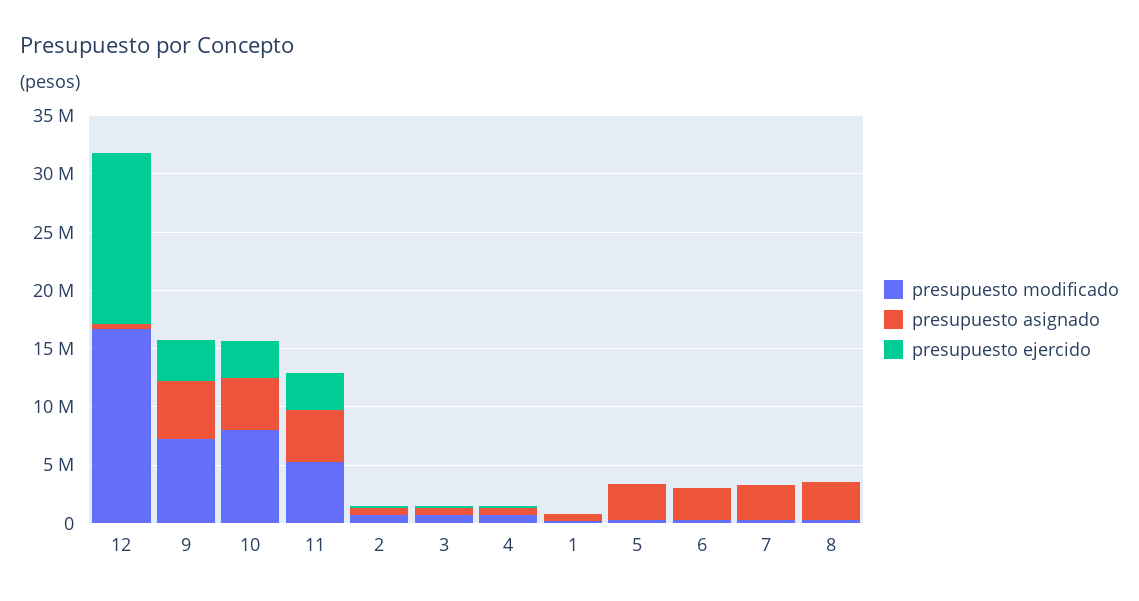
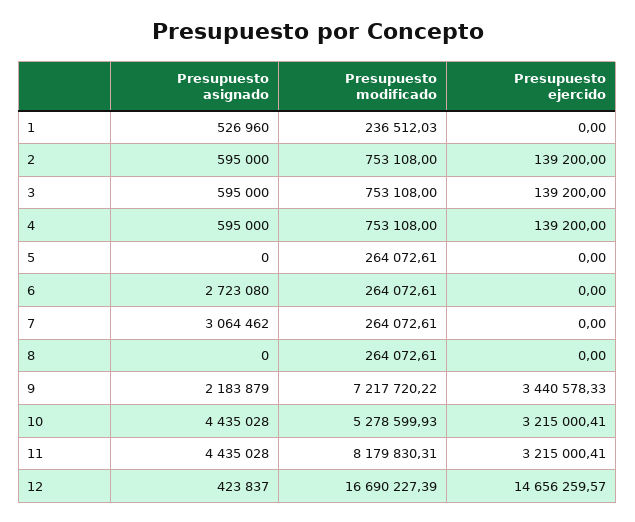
  {
    "presupuesto modificado": {
      "12": 16690227.39,
      "9": 7217720.22,
-     "10": 8000000,
+     "10": 5278599.93,
-     "11": 5000000,
+     "11": 8179830.31,
      "2": 753108,
      "3": 753108,
      "4": 753108,
      "1": 236512.03,
      "5": 264072.61,
      "6": 264072.61,
      "7": 264072.61,
      "8": 264072.61
    },
    "presupuesto asignado": {
      "12": 423837,
-     "9": 5000000,
+     "9": 2183879,
      "10": 4435028,
      "11": 4435028,
      "2": 595000,
      "3": 595000,
      "4": 595000,
      "1": 526960,
-     "5": 3000000,
+     "5": 0,
      "6": 2723080,
      "7": 3064462,
-     "8": 3000000
+     "8": 0
    },
    "presupuesto ejercido": {
      "12": 14656259.57,
      "9": 3440578.33,
      "10": 3215000.41,
      "11": 3215000.41,
      "2": 139200,
      "3": 139200,
      "4": 139200,
      "1": 0,
      "5": 0,
      "6": 0,
      "7": 0,
      "8": 0
    }
  }

